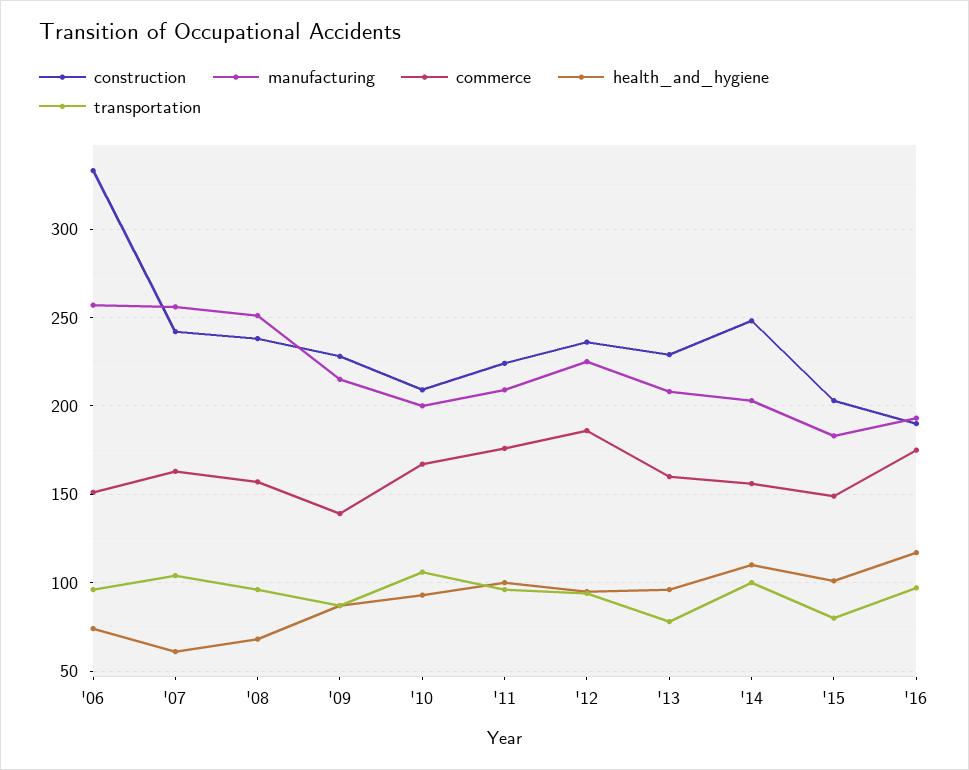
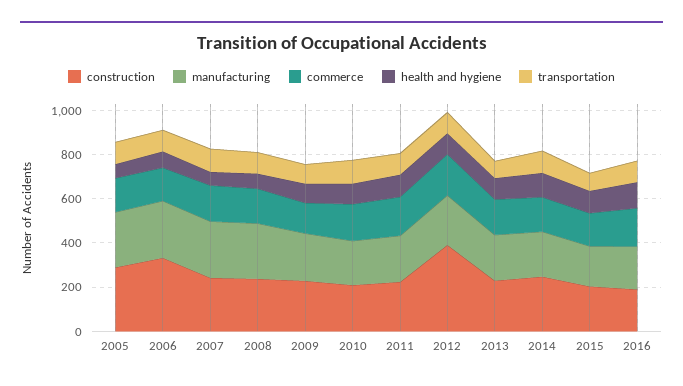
  {
    "construction": {
      "'06": 335,
      "'07": 240,
      "'08": 240,
      "'09": 230,
      "'10": 210,
      "'11": 225,
-     "'12": 235,
+     "'12": 400,
      "'13": 230,
      "'14": 250,
      "'15": 205,
-     "'16": 190
+     "'16": 190,
+     "2005": 300
    },
    "manufacturing": {
      "'06": 255,
      "'07": 255,
      "'08": 250,
      "'09": 215,
      "'10": 200,
      "'11": 210,
      "'12": 225,
      "'13": 210,
      "'14": 205,
      "'15": 185,
-     "'16": 195
+     "'16": 195,
+     "2005": 250
    },
    "commerce": {
      "'06": 150,
      "'07": 165,
      "'08": 155,
      "'09": 140,
      "'10": 165,
      "'11": 175,
      "'12": 185,
      "'13": 160,
      "'14": 155,
      "'15": 150,
-     "'16": 175
+     "'16": 175,
+     "2005": 150
    },
    "health_and_hygiene": {
      "'06": 75,
      "'07": 60,
      "'08": 70,
      "'09": 85,
      "'10": 95,
      "'11": 100,
      "'12": 95,
      "'13": 95,
      "'14": 110,
      "'15": 100,
-     "'16": 115
+     "'16": 115,
+     "2005": 50
    },
    "transportation": {
      "'06": 95,
      "'07": 105,
      "'08": 95,
      "'09": 85,
      "'10": 105,
      "'11": 95,
      "'12": 95,
      "'13": 80,
      "'14": 100,
      "'15": 80,
-     "'16": 95
+     "'16": 95,
+     "2005": 100
    }
  }

